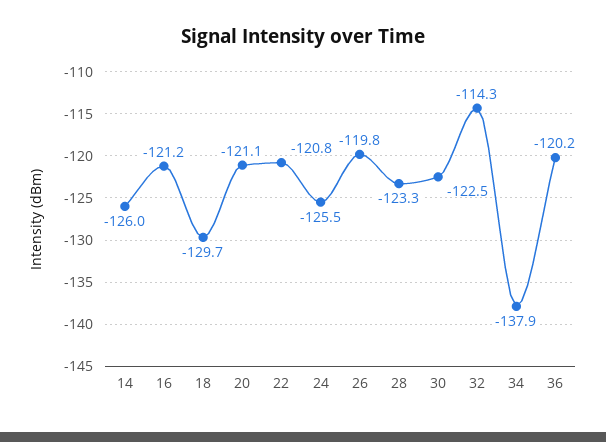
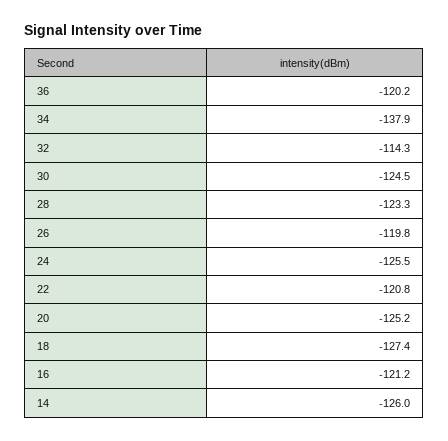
  {
    "14": -126,
    "16": -121.2,
-   "18": -129.7,
+   "18": -127.4,
-   "20": -121.1,
+   "20": -125.2,
    "22": -120.8,
    "24": -125.5,
    "26": -119.8,
    "28": -123.3,
-   "30": -122.5,
+   "30": -124.5,
    "32": -114.3,
    "34": -137.9,
    "36": -120.2
  }

